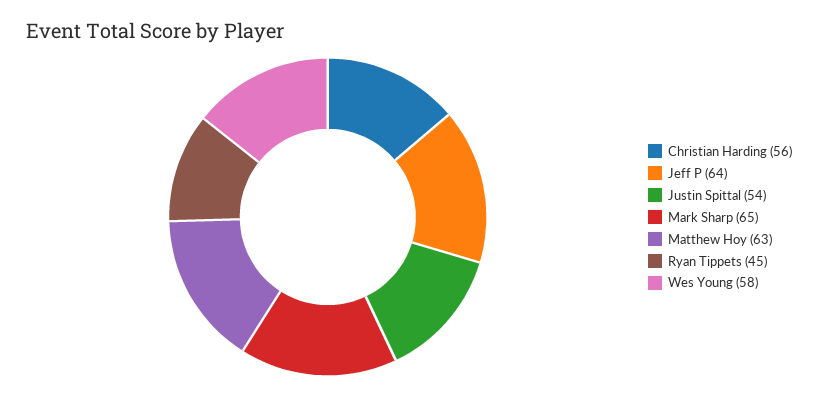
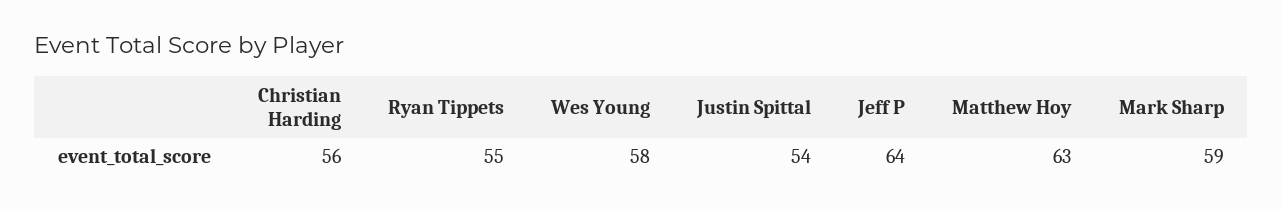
  {
    "Christian Harding": 56,
    "Jeff P": 64,
    "Justin Spittal": 54,
-   "Mark Sharp": 65,
+   "Mark Sharp": 59,
    "Matthew Hoy": 63,
-   "Ryan Tippets": 45,
+   "Ryan Tippets": 55,
    "Wes Young": 58
  }

